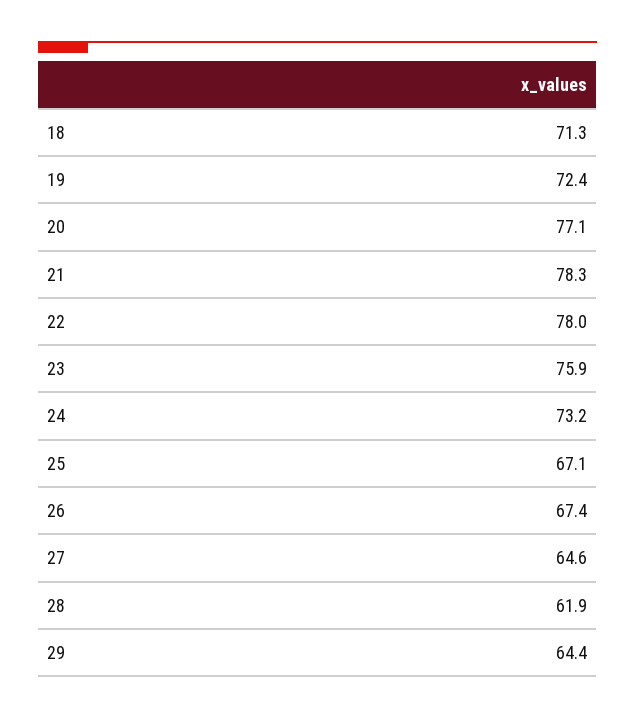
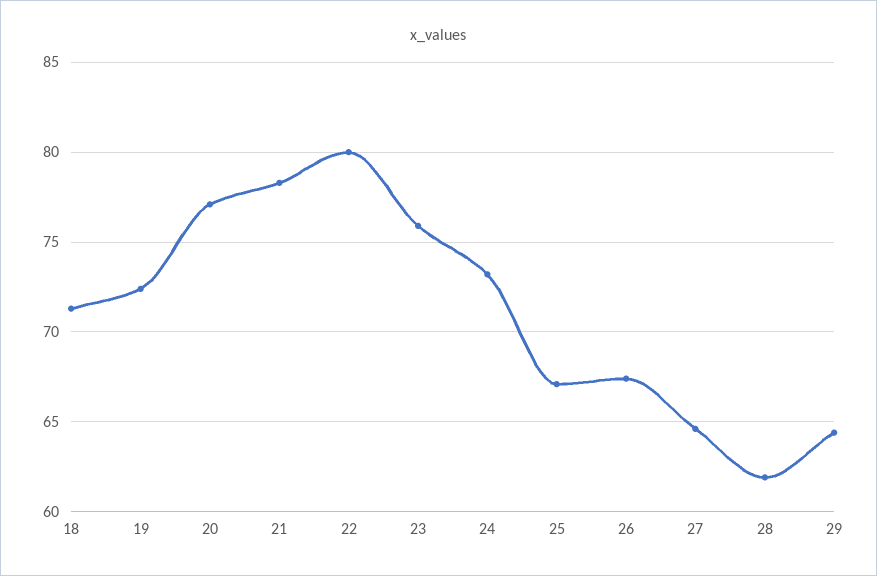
  {
    "18": 71.3,
    "19": 72.4,
    "20": 77.1,
    "21": 78.3,
-   "22": 78,
+   "22": 80,
    "23": 75.9,
    "24": 73.2,
    "25": 67.1,
    "26": 67.4,
    "27": 64.6,
    "28": 61.9,
    "29": 64.4
  }

